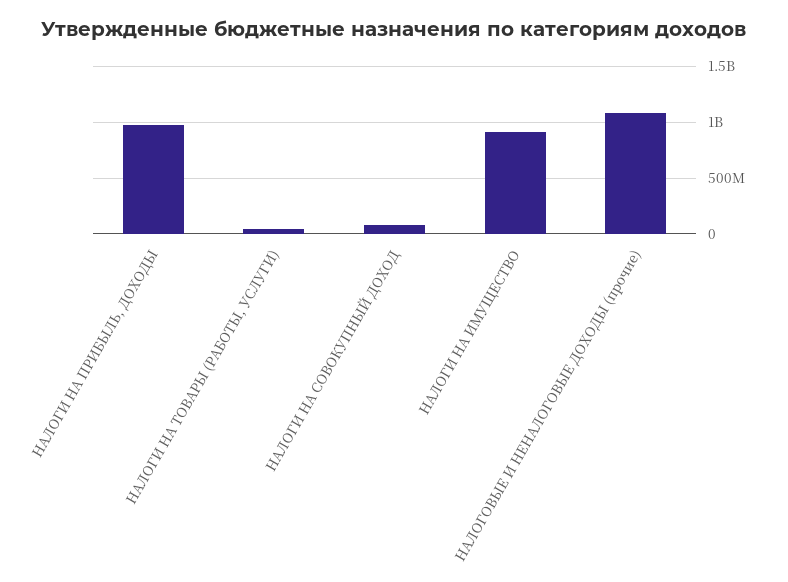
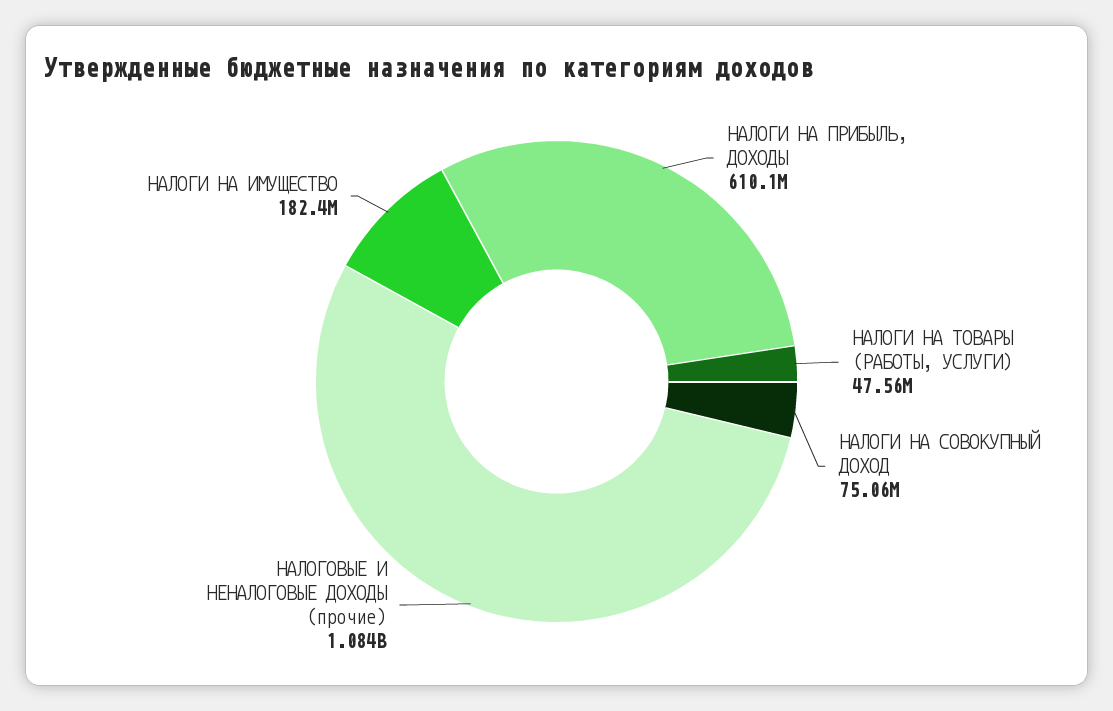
  {
-   "НАЛОГИ НА ПРИБЫЛЬ, ДОХОДЫ": 1000000000,
+   "НАЛОГИ НА ПРИБЫЛЬ, ДОХОДЫ": 610100000,
    "НАЛОГИ НА ТОВАРЫ (РАБОТЫ, УСЛУГИ)": 47560000,
    "НАЛОГИ НА СОВОКУПНЫЙ ДОХОД": 75060000,
-   "НАЛОГИ НА ИМУЩЕСТВО": 900000000,
+   "НАЛОГИ НА ИМУЩЕСТВО": 182400000,
    "НАЛОГОВЫЕ И НЕНАЛОГОВЫЕ ДОХОДЫ (прочие)": 1084000000
  }

